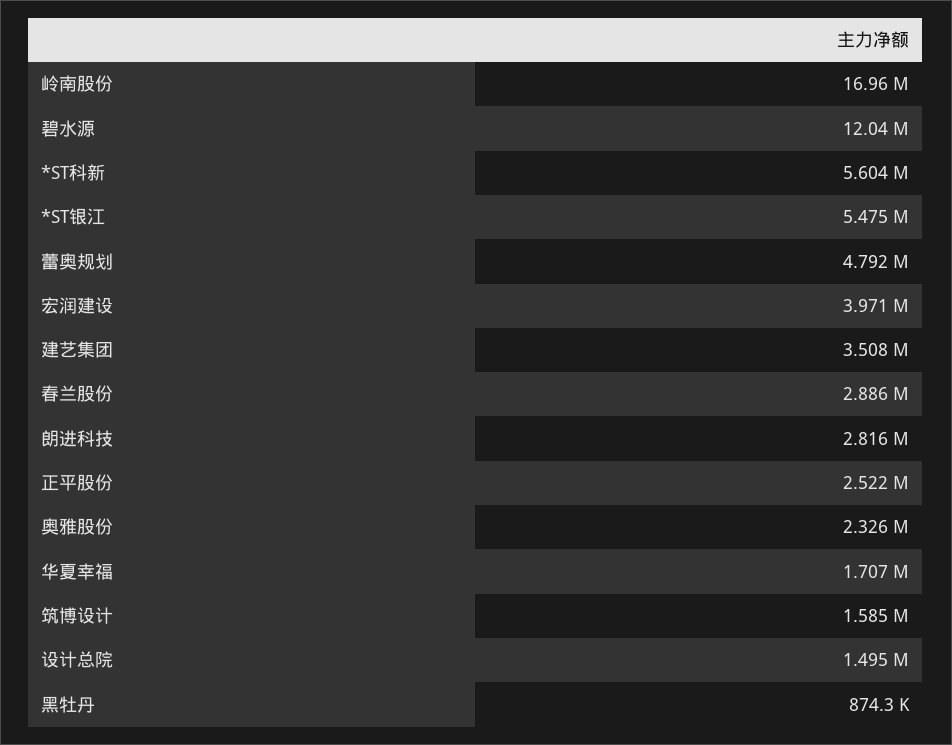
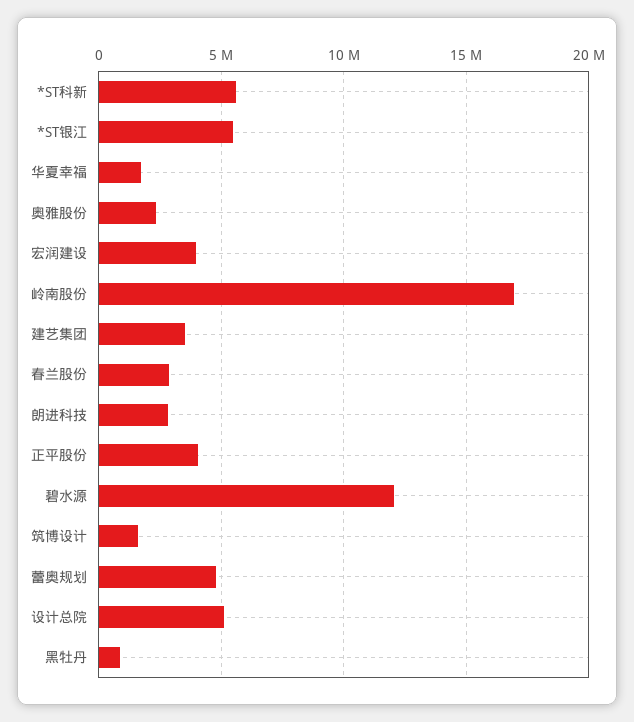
  {
    "岭南股份": 16960000,
    "碧水源": 12040000,
    "*ST科新": 5604000,
    "*ST银江": 5475000,
    "蕾奥规划": 4792000,
    "宏润建设": 3971000,
    "建艺集团": 3508000,
    "春兰股份": 2886000,
    "朗进科技": 2816000,
-   "正平股份": 2522000,
+   "正平股份": 4000000,
    "奥雅股份": 2326000,
    "华夏幸福": 1707000,
    "筑博设计": 1585000,
-   "设计总院": 1495000,
+   "设计总院": 5000000,
    "黑牡丹": 874300
  }

